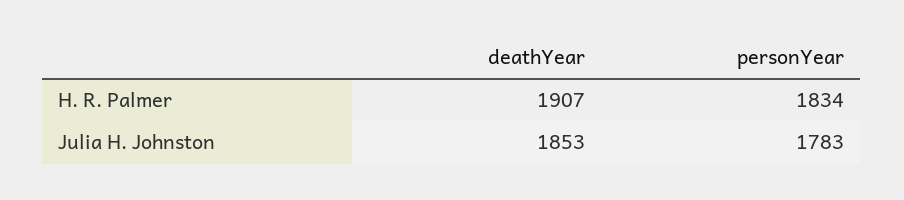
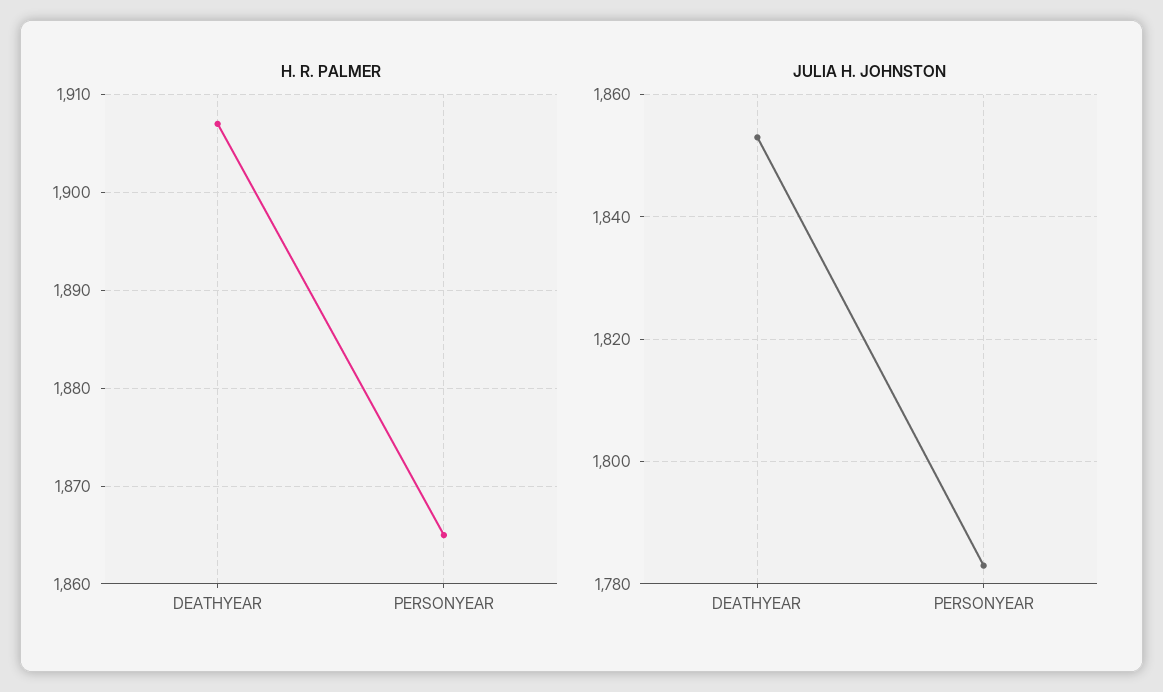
  {
    "H. R. Palmer": {
      "deathYear": 1907,
-     "personYear": 1834
+     "personYear": 1865
    },
    "Julia H. Johnston": {
      "deathYear": 1853,
      "personYear": 1783
    }
  }

